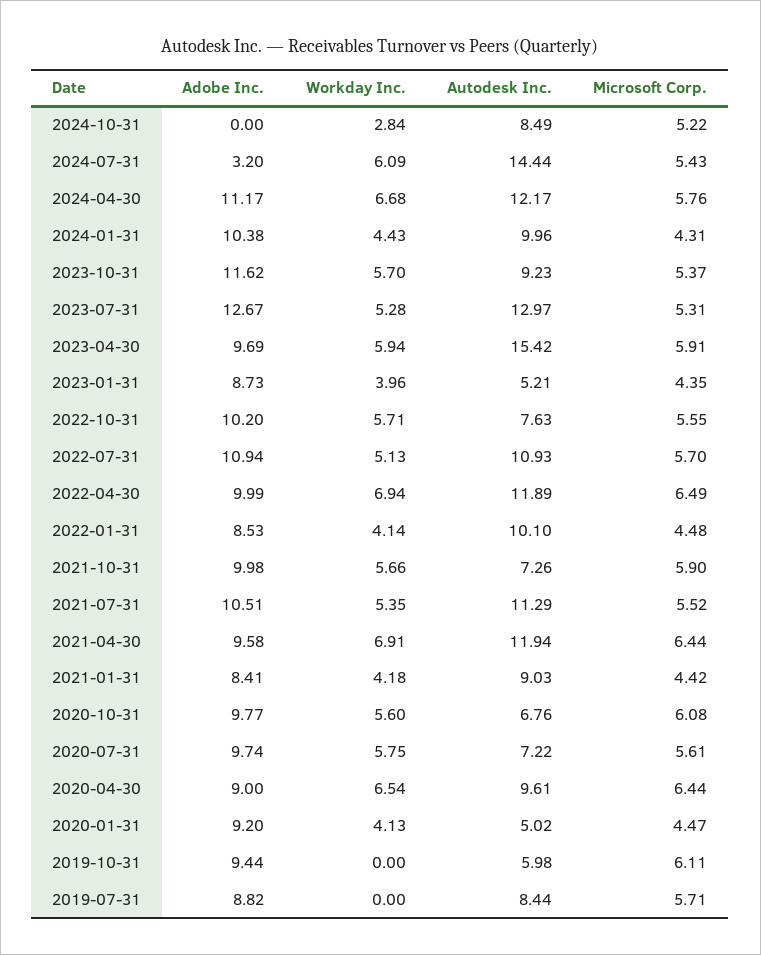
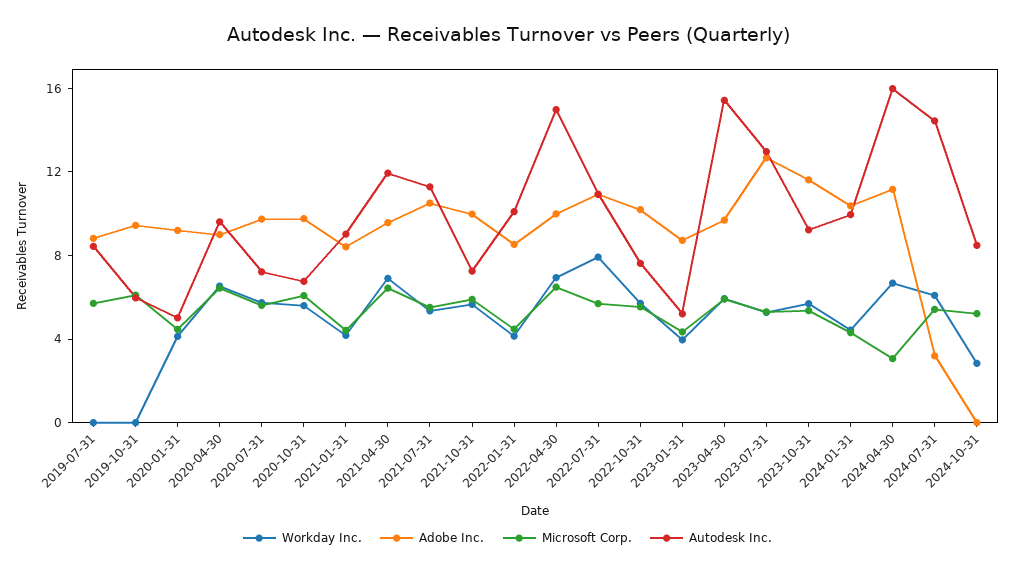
  {
    "Adobe Inc.": {
      "2024-10-31": 0,
      "2024-07-31": 3.2,
      "2024-04-30": 11.17,
      "2024-01-31": 10.38,
      "2023-10-31": 11.62,
      "2023-07-31": 12.67,
      "2023-04-30": 9.69,
      "2023-01-31": 8.73,
      "2022-10-31": 10.2,
      "2022-07-31": 10.94,
      "2022-04-30": 9.99,
      "2022-01-31": 8.53,
      "2021-10-31": 9.98,
      "2021-07-31": 10.51,
      "2021-04-30": 9.58,
      "2021-01-31": 8.41,
      "2020-10-31": 9.77,
      "2020-07-31": 9.74,
      "2020-04-30": 9,
      "2020-01-31": 9.2,
      "2019-10-31": 9.44,
      "2019-07-31": 8.82
    },
    "Workday Inc.": {
      "2024-10-31": 2.84,
      "2024-07-31": 6.09,
      "2024-04-30": 6.68,
      "2024-01-31": 4.43,
      "2023-10-31": 5.7,
      "2023-07-31": 5.28,
      "2023-04-30": 5.94,
      "2023-01-31": 3.96,
      "2022-10-31": 5.71,
-     "2022-07-31": 5.13,
+     "2022-07-31": 8,
      "2022-04-30": 6.94,
      "2022-01-31": 4.14,
      "2021-10-31": 5.66,
      "2021-07-31": 5.35,
      "2021-04-30": 6.91,
      "2021-01-31": 4.18,
      "2020-10-31": 5.6,
      "2020-07-31": 5.75,
      "2020-04-30": 6.54,
      "2020-01-31": 4.13,
      "2019-10-31": 0,
      "2019-07-31": 0
    },
    "Autodesk Inc.": {
      "2024-10-31": 8.49,
      "2024-07-31": 14.44,
-     "2024-04-30": 12.17,
+     "2024-04-30": 16,
      "2024-01-31": 9.96,
      "2023-10-31": 9.23,
      "2023-07-31": 12.97,
      "2023-04-30": 15.42,
      "2023-01-31": 5.21,
      "2022-10-31": 7.63,
      "2022-07-31": 10.93,
-     "2022-04-30": 11.89,
+     "2022-04-30": 15,
      "2022-01-31": 10.1,
      "2021-10-31": 7.26,
      "2021-07-31": 11.29,
      "2021-04-30": 11.94,
      "2021-01-31": 9.03,
      "2020-10-31": 6.76,
      "2020-07-31": 7.22,
      "2020-04-30": 9.61,
      "2020-01-31": 5.02,
      "2019-10-31": 5.98,
      "2019-07-31": 8.44
    },
    "Microsoft Corp.": {
      "2024-10-31": 5.22,
      "2024-07-31": 5.43,
-     "2024-04-30": 5.76,
+     "2024-04-30": 3,
      "2024-01-31": 4.31,
      "2023-10-31": 5.37,
      "2023-07-31": 5.31,
      "2023-04-30": 5.91,
      "2023-01-31": 4.35,
      "2022-10-31": 5.55,
      "2022-07-31": 5.7,
      "2022-04-30": 6.49,
      "2022-01-31": 4.48,
      "2021-10-31": 5.9,
      "2021-07-31": 5.52,
      "2021-04-30": 6.44,
      "2021-01-31": 4.42,
      "2020-10-31": 6.08,
      "2020-07-31": 5.61,
      "2020-04-30": 6.44,
      "2020-01-31": 4.47,
      "2019-10-31": 6.11,
      "2019-07-31": 5.71
    }
  }

